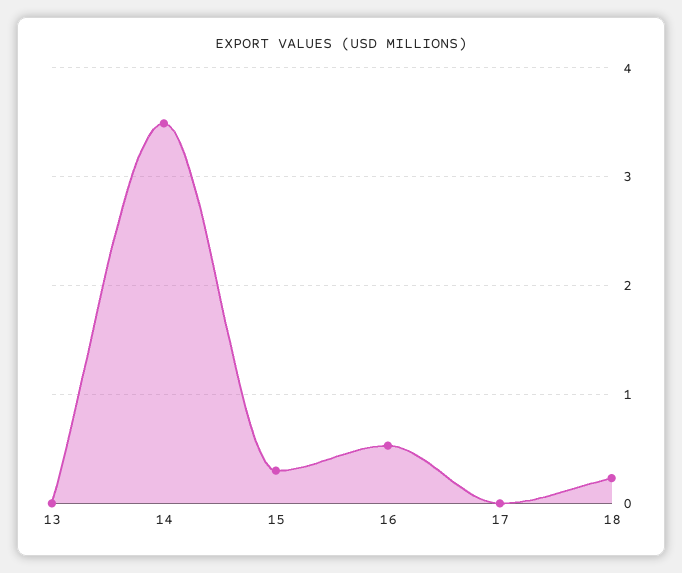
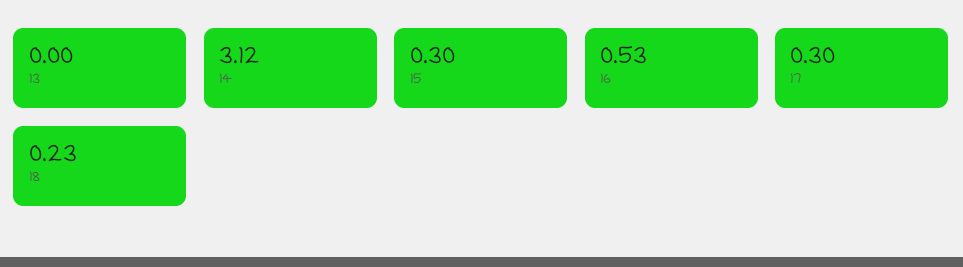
  {
    "13": 0,
-   "14": 3.5,
+   "14": 3.12,
    "15": 0.3,
    "16": 0.53,
-   "17": 0,
+   "17": 0.3,
    "18": 0.23
  }

